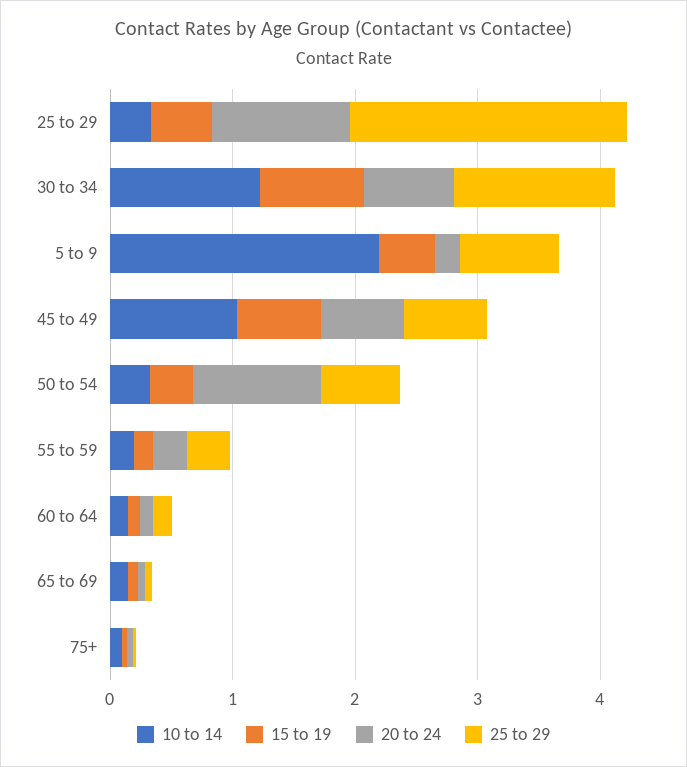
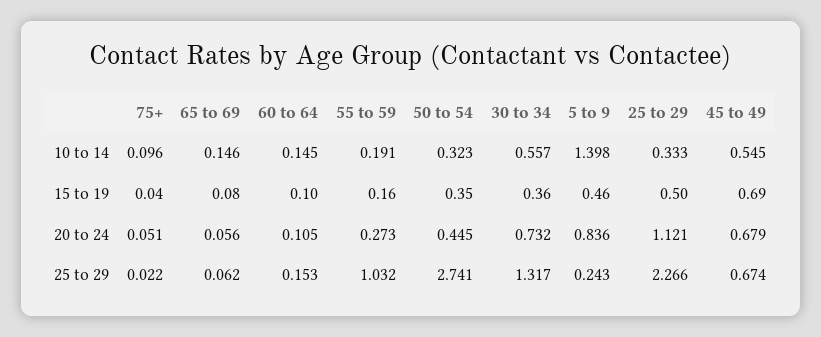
  {
    "10 to 14": {
      "25 to 29": 0.333,
-     "30 to 34": 1.2,
+     "30 to 34": 0.557,
-     "5 to 9": 2.2,
+     "5 to 9": 1.398,
-     "45 to 49": 1,
+     "45 to 49": 0.545,
      "50 to 54": 0.323,
      "55 to 59": 0.191,
      "60 to 64": 0.145,
      "65 to 69": 0.146,
      "75+": 0.096
    },
    "15 to 19": {
      "25 to 29": 0.5,
-     "30 to 34": 0.8,
+     "30 to 34": 0.36,
      "5 to 9": 0.46,
      "45 to 49": 0.69,
      "50 to 54": 0.35,
      "55 to 59": 0.16,
      "60 to 64": 0.1,
      "65 to 69": 0.08,
      "75+": 0.04
    },
    "20 to 24": {
      "25 to 29": 1.121,
      "30 to 34": 0.732,
-     "5 to 9": 0.2,
+     "5 to 9": 0.836,
      "45 to 49": 0.679,
-     "50 to 54": 1,
+     "50 to 54": 0.445,
      "55 to 59": 0.273,
      "60 to 64": 0.105,
      "65 to 69": 0.056,
      "75+": 0.051
    },
    "25 to 29": {
      "25 to 29": 2.266,
      "30 to 34": 1.317,
-     "5 to 9": 0.8,
+     "5 to 9": 0.243,
      "45 to 49": 0.674,
-     "50 to 54": 0.6,
+     "50 to 54": 2.741,
-     "55 to 59": 0.4,
+     "55 to 59": 1.032,
      "60 to 64": 0.153,
      "65 to 69": 0.062,
      "75+": 0.022
    }
  }

